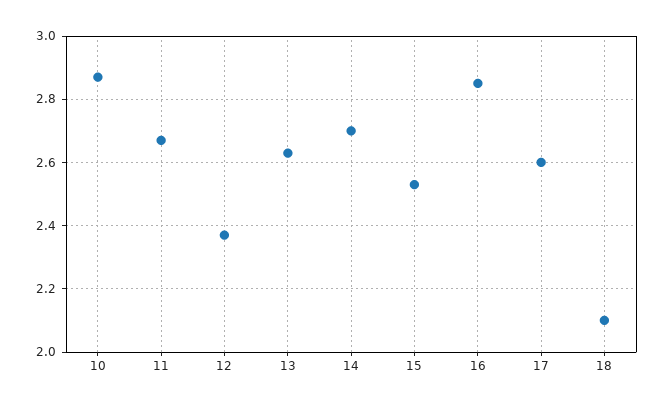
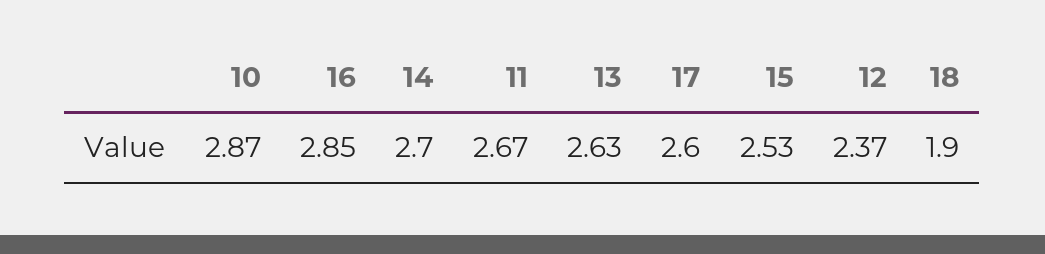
  {
    "10": 2.87,
    "11": 2.67,
    "12": 2.37,
    "13": 2.63,
    "14": 2.7,
    "15": 2.53,
    "16": 2.85,
    "17": 2.6,
-   "18": 2.1
+   "18": 1.9
  }

